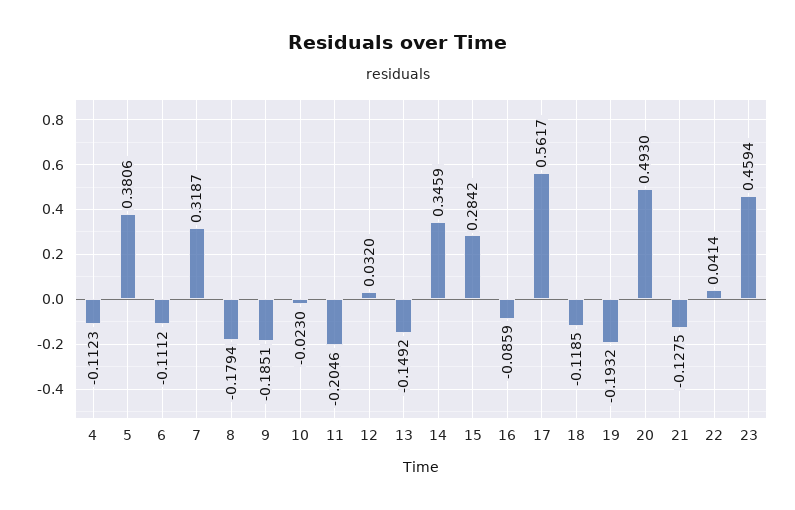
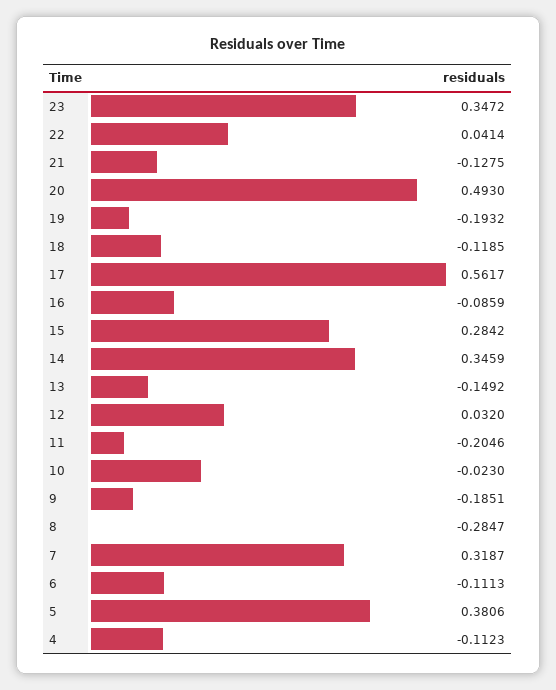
  {
    "4": -0.1123,
    "5": 0.3806,
-   "6": -0.1112,
+   "6": -0.1113,
    "7": 0.3187,
-   "8": -0.1794,
+   "8": -0.2847,
    "9": -0.1851,
    "10": -0.023,
    "11": -0.2046,
    "12": 0.032,
    "13": -0.1492,
    "14": 0.3459,
    "15": 0.2842,
    "16": -0.0859,
    "17": 0.5617,
    "18": -0.1185,
    "19": -0.1932,
    "20": 0.493,
    "21": -0.1275,
    "22": 0.0414,
-   "23": 0.4594
+   "23": 0.3472
  }

